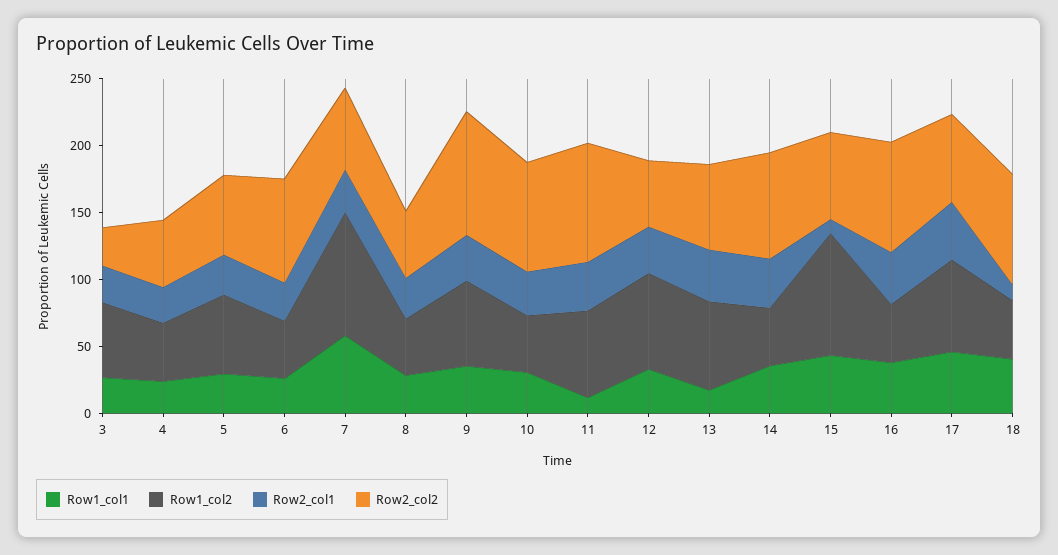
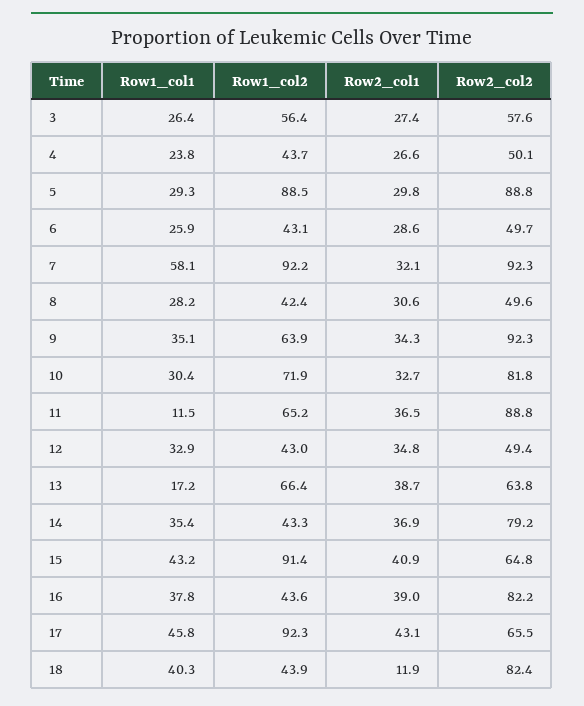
  {
    "Row1_col1": {
      "3": 26.4,
      "4": 23.8,
      "5": 29.3,
      "6": 25.9,
      "7": 58.1,
      "8": 28.2,
      "9": 35.1,
      "10": 30.4,
      "11": 11.5,
      "12": 32.9,
      "13": 17.2,
      "14": 35.4,
      "15": 43.2,
      "16": 37.8,
      "17": 45.8,
      "18": 40.3
    },
    "Row1_col2": {
      "3": 56.4,
      "4": 43.7,
-     "5": 60,
+     "5": 88.5,
      "6": 43.1,
      "7": 92.2,
      "8": 42.4,
      "9": 63.9,
-     "10": 40,
+     "10": 71.9,
      "11": 65.2,
-     "12": 70,
+     "12": 43,
      "13": 66.4,
      "14": 43.3,
      "15": 91.4,
      "16": 43.6,
-     "17": 70,
+     "17": 92.3,
      "18": 43.9
    },
    "Row2_col1": {
      "3": 27.4,
      "4": 26.6,
      "5": 29.8,
      "6": 28.6,
      "7": 32.1,
      "8": 30.6,
      "9": 34.3,
      "10": 32.7,
      "11": 36.5,
      "12": 34.8,
      "13": 38.7,
      "14": 36.9,
-     "15": 10,
+     "15": 40.9,
      "16": 39,
      "17": 43.1,
      "18": 11.9
    },
    "Row2_col2": {
-     "3": 30,
+     "3": 57.6,
      "4": 50.1,
-     "5": 60,
+     "5": 88.8,
-     "6": 80,
+     "6": 49.7,
-     "7": 60,
+     "7": 92.3,
      "8": 49.6,
      "9": 92.3,
      "10": 81.8,
      "11": 88.8,
      "12": 49.4,
      "13": 63.8,
      "14": 79.2,
      "15": 64.8,
      "16": 82.2,
      "17": 65.5,
      "18": 82.4
    }
  }

